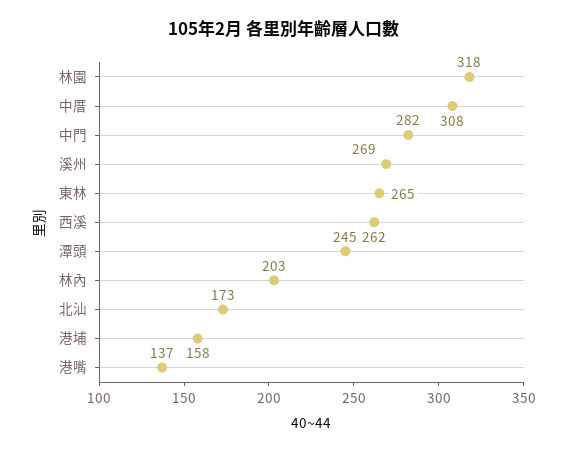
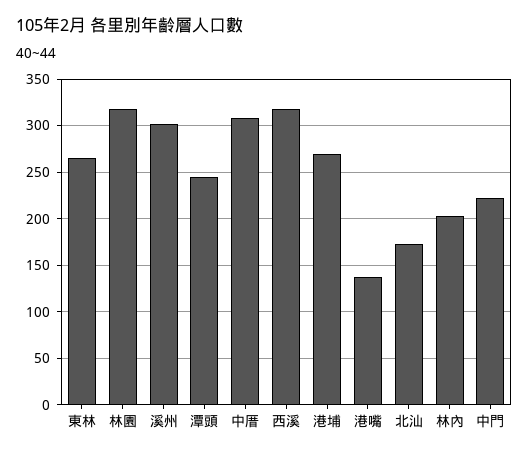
  {
    "林園": 318,
    "中厝": 308,
-   "中門": 282,
+   "中門": 220,
-   "溪州": 269,
+   "溪州": 300,
    "東林": 265,
-   "西溪": 262,
+   "西溪": 320,
    "潭頭": 245,
    "林內": 203,
    "北汕": 173,
-   "港埔": 158,
+   "港埔": 270,
    "港嘴": 137
  }

